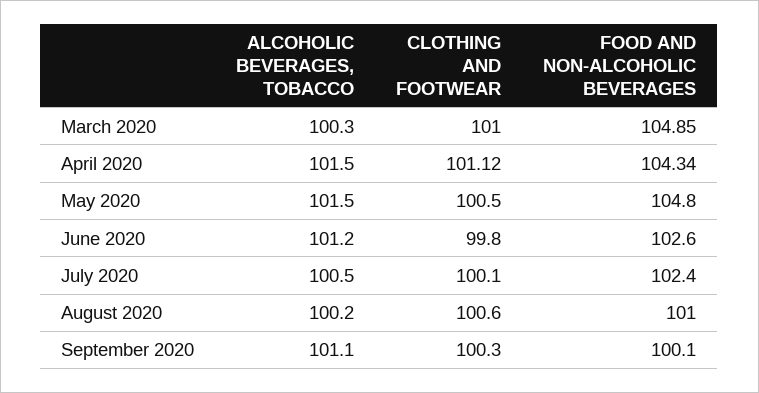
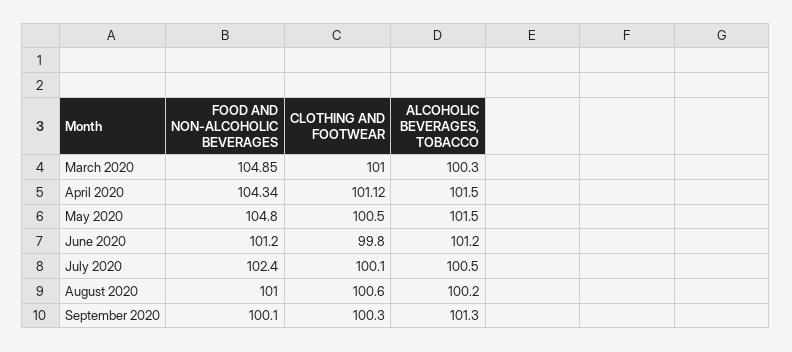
  {
    "ALCOHOLIC BEVERAGES, TOBACCO": {
      "March 2020": 100.3,
      "April 2020": 101.5,
      "May 2020": 101.5,
      "June 2020": 101.2,
      "July 2020": 100.5,
      "August 2020": 100.2,
-     "September 2020": 101.1
+     "September 2020": 101.3
    },
    "CLOTHING AND FOOTWEAR": {
      "March 2020": 101,
      "April 2020": 101.12,
      "May 2020": 100.5,
      "June 2020": 99.8,
      "July 2020": 100.1,
      "August 2020": 100.6,
      "September 2020": 100.3
    },
    "FOOD AND NON-ALCOHOLIC BEVERAGES": {
      "March 2020": 104.85,
      "April 2020": 104.34,
      "May 2020": 104.8,
-     "June 2020": 102.6,
+     "June 2020": 101.2,
      "July 2020": 102.4,
      "August 2020": 101,
      "September 2020": 100.1
    }
  }

